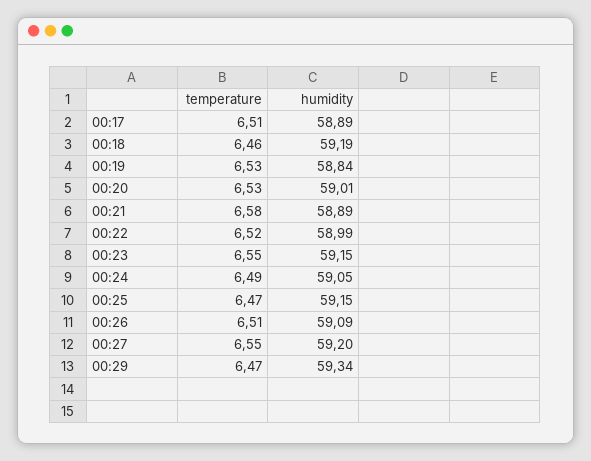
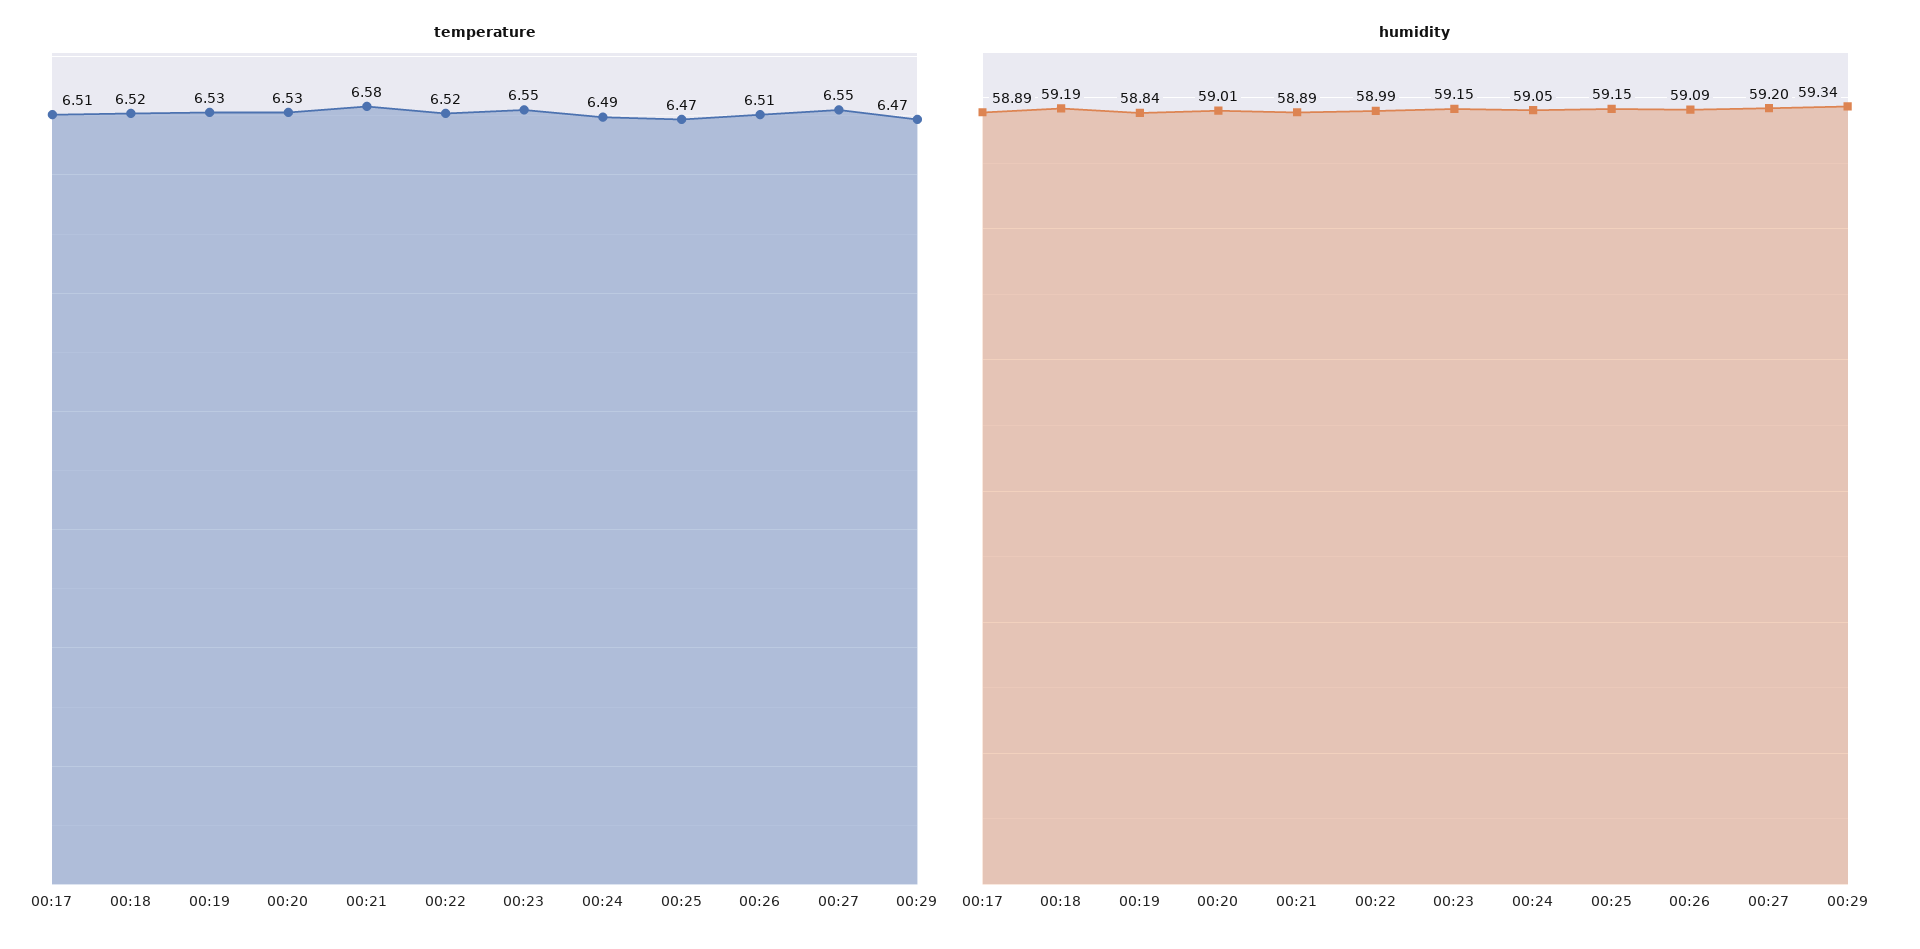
  {
    "temperature": {
      "00:17": 6.51,
-     "00:18": 6.46,
+     "00:18": 6.52,
      "00:19": 6.53,
      "00:20": 6.53,
      "00:21": 6.58,
      "00:22": 6.52,
      "00:23": 6.55,
      "00:24": 6.49,
      "00:25": 6.47,
      "00:26": 6.51,
      "00:27": 6.55,
      "00:29": 6.47
    },
    "humidity": {
      "00:17": 58.89,
      "00:18": 59.19,
      "00:19": 58.84,
      "00:20": 59.01,
      "00:21": 58.89,
      "00:22": 58.99,
      "00:23": 59.15,
      "00:24": 59.05,
      "00:25": 59.15,
      "00:26": 59.09,
      "00:27": 59.2,
      "00:29": 59.34
    }
  }

